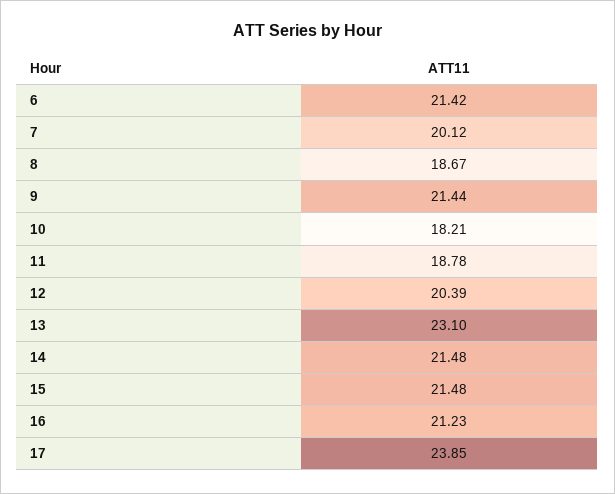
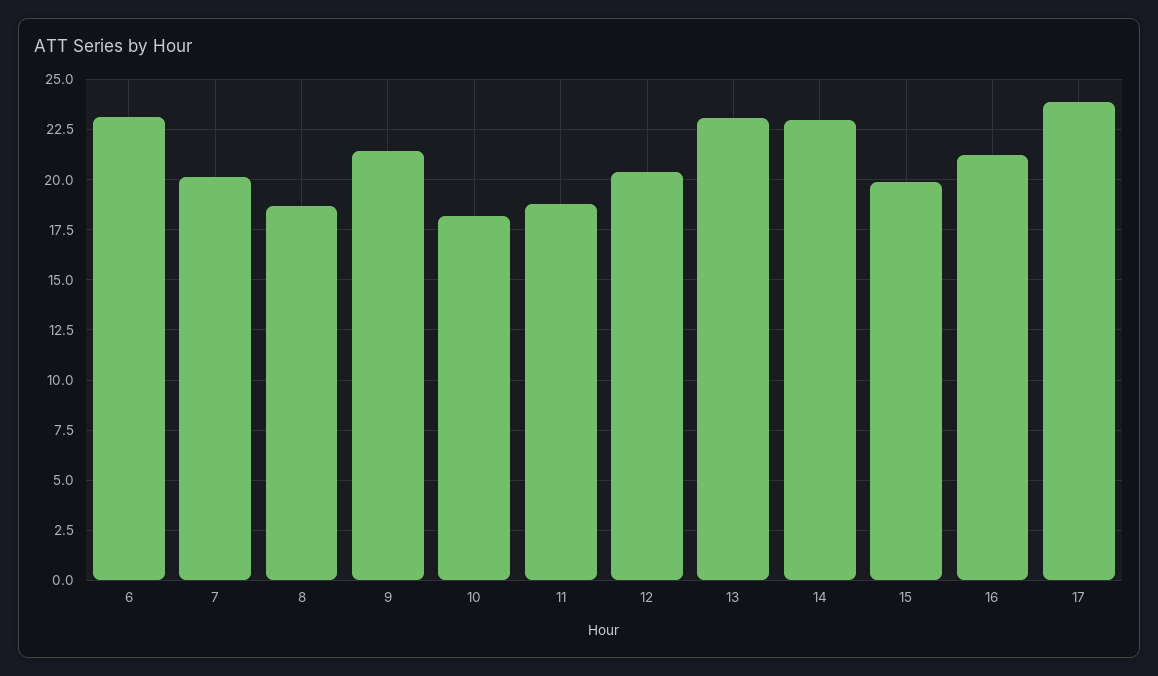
  {
-   "6": 21.42,
+   "6": 23,
    "7": 20.12,
    "8": 18.67,
    "9": 21.44,
    "10": 18.21,
    "11": 18.78,
    "12": 20.39,
    "13": 23.1,
-   "14": 21.48,
+   "14": 23,
-   "15": 21.48,
+   "15": 20,
    "16": 21.23,
    "17": 23.85
  }

